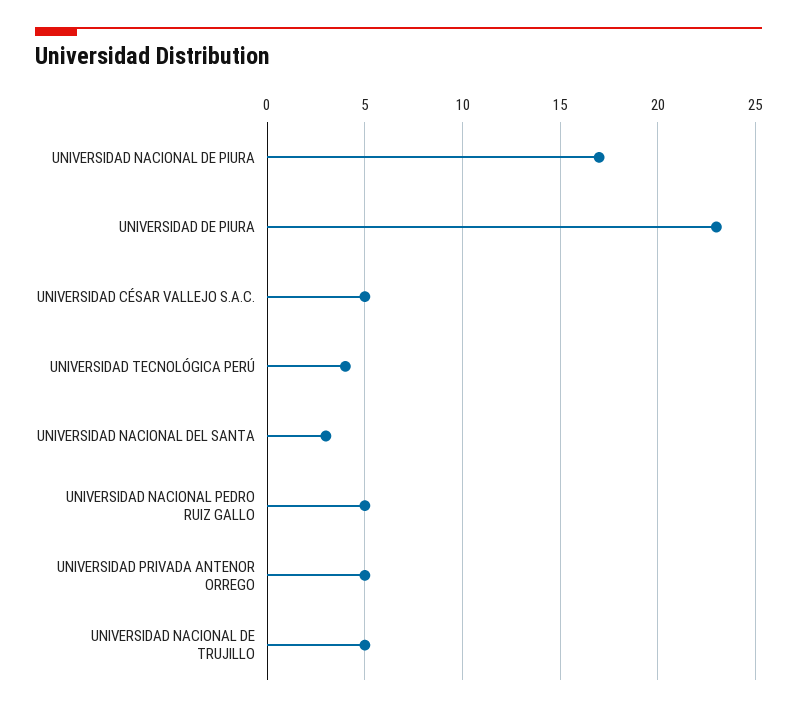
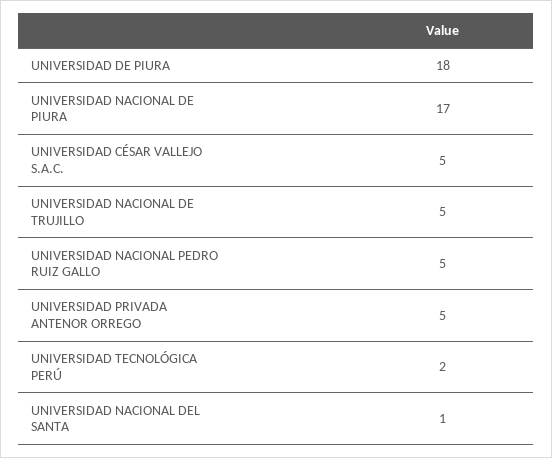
  {
    "UNIVERSIDAD NACIONAL DE PIURA": 17,
-   "UNIVERSIDAD DE PIURA": 23,
+   "UNIVERSIDAD DE PIURA": 18,
    "UNIVERSIDAD CÉSAR VALLEJO S.A.C.": 5,
-   "UNIVERSIDAD TECNOLÓGICA PERÚ": 4,
+   "UNIVERSIDAD TECNOLÓGICA PERÚ": 2,
-   "UNIVERSIDAD NACIONAL DEL SANTA": 3,
+   "UNIVERSIDAD NACIONAL DEL SANTA": 1,
    "UNIVERSIDAD NACIONAL PEDRO RUIZ GALLO": 5,
    "UNIVERSIDAD PRIVADA ANTENOR ORREGO": 5,
    "UNIVERSIDAD NACIONAL DE TRUJILLO": 5
  }

